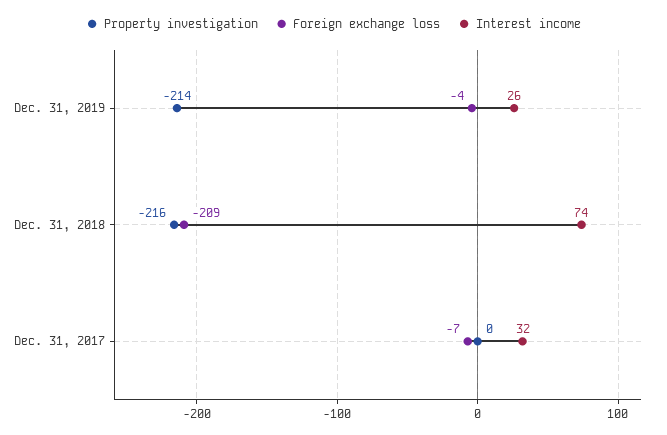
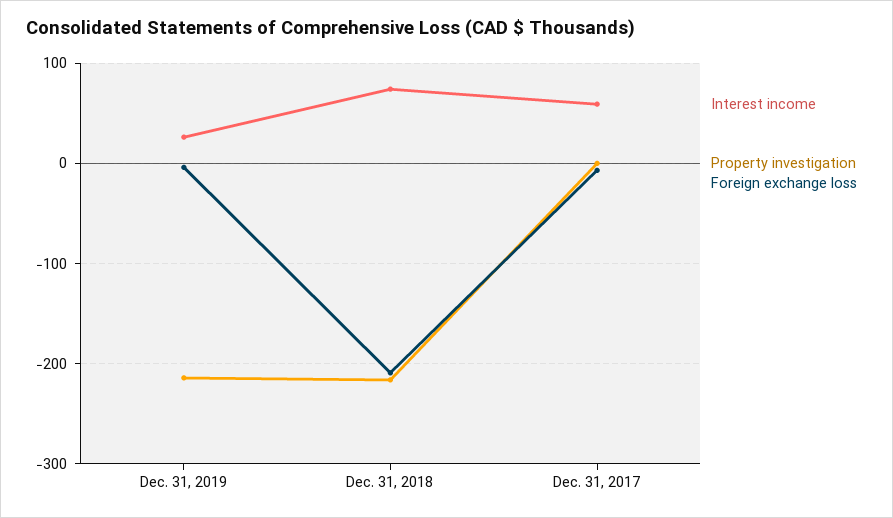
  {
    "Property investigation": {
      "Dec. 31, 2019": -214,
      "Dec. 31, 2018": -216,
      "Dec. 31, 2017": 0
    },
    "Foreign exchange loss": {
      "Dec. 31, 2019": -4,
      "Dec. 31, 2018": -209,
      "Dec. 31, 2017": -7
    },
    "Interest income": {
      "Dec. 31, 2019": 26,
      "Dec. 31, 2018": 74,
-     "Dec. 31, 2017": 32
+     "Dec. 31, 2017": 60
    }
  }

